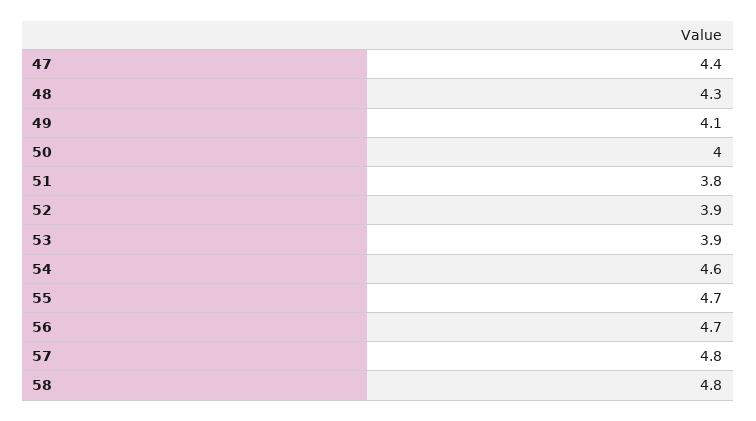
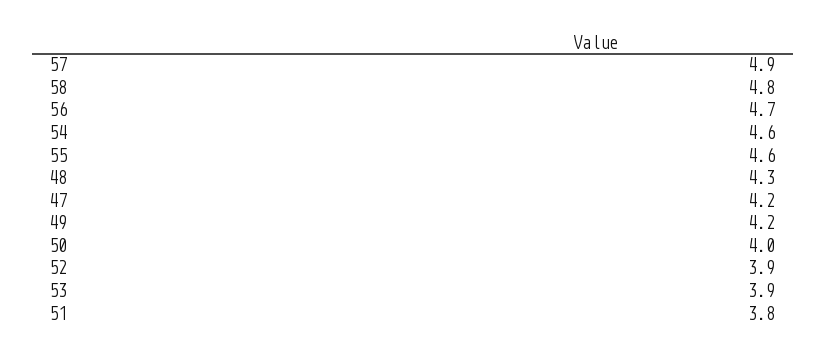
  {
-   "47": 4.4,
+   "47": 4.2,
    "48": 4.3,
-   "49": 4.1,
+   "49": 4.2,
    "50": 4,
    "51": 3.8,
    "52": 3.9,
    "53": 3.9,
    "54": 4.6,
-   "55": 4.7,
+   "55": 4.6,
    "56": 4.7,
-   "57": 4.8,
+   "57": 4.9,
    "58": 4.8
  }

